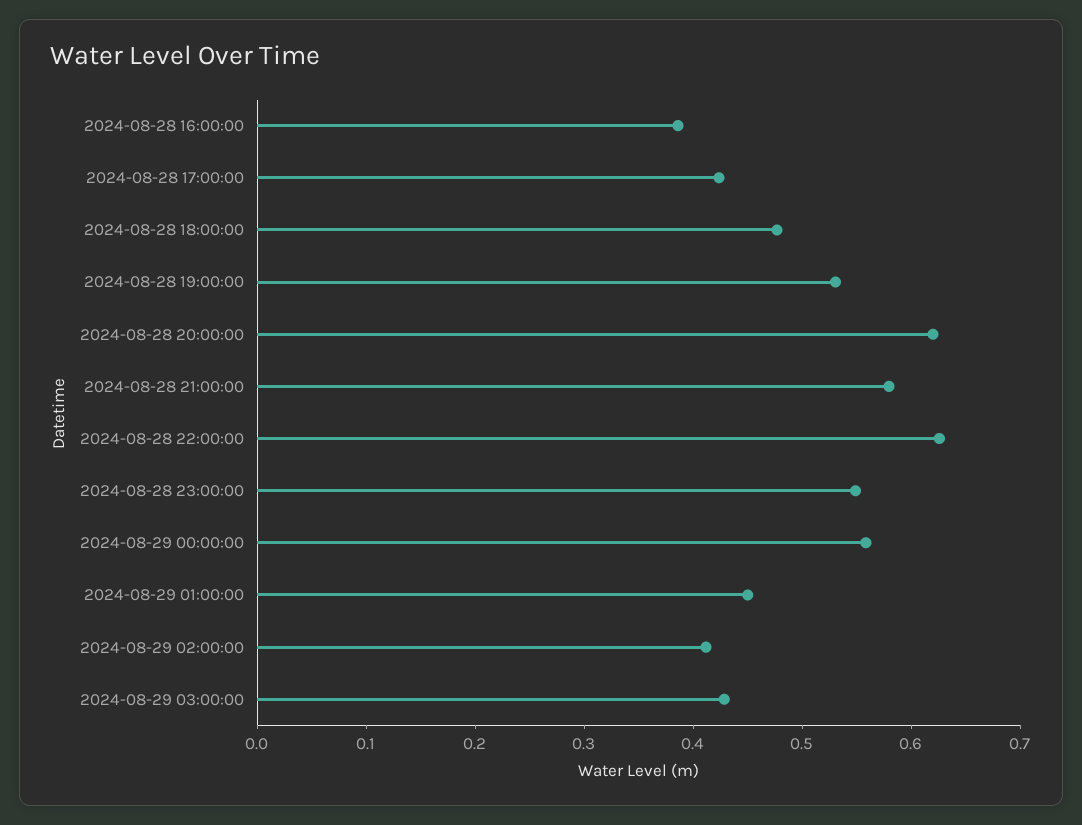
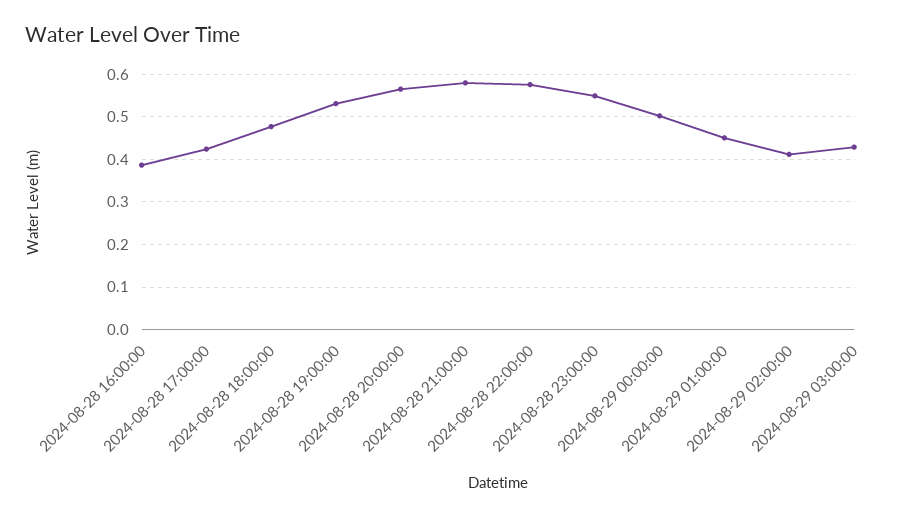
  {
    "2024-08-28 16:00:00": 0.38,
    "2024-08-28 17:00:00": 0.42,
    "2024-08-28 18:00:00": 0.48,
    "2024-08-28 19:00:00": 0.54,
-   "2024-08-28 20:00:00": 0.62,
+   "2024-08-28 20:00:00": 0.56,
    "2024-08-28 21:00:00": 0.58,
-   "2024-08-28 22:00:00": 0.62,
+   "2024-08-28 22:00:00": 0.58,
    "2024-08-28 23:00:00": 0.54,
-   "2024-08-29 00:00:00": 0.56,
+   "2024-08-29 00:00:00": 0.5,
    "2024-08-29 01:00:00": 0.46,
    "2024-08-29 02:00:00": 0.42,
    "2024-08-29 03:00:00": 0.42
  }

